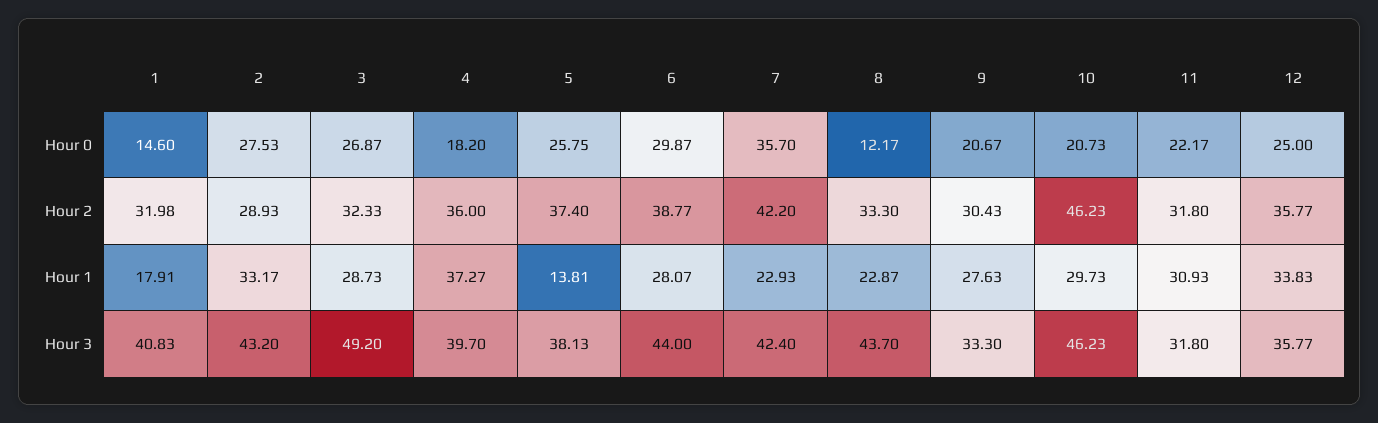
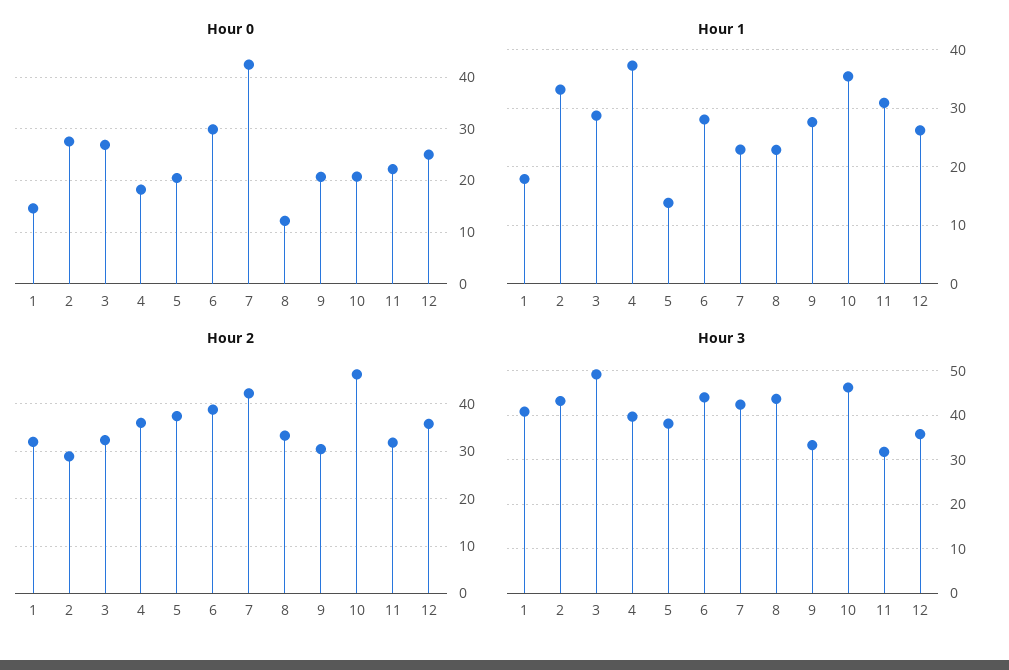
  {
    "Hour 0": {
      "1": 14.6,
      "2": 27.53,
      "3": 26.87,
      "4": 18.2,
-     "5": 25.75,
+     "5": 20,
      "6": 29.87,
-     "7": 35.7,
+     "7": 42,
      "8": 12.17,
      "9": 20.67,
      "10": 20.73,
      "11": 22.17,
      "12": 25
    },
    "Hour 2": {
      "1": 31.98,
      "2": 28.93,
      "3": 32.33,
      "4": 36,
      "5": 37.4,
      "6": 38.77,
      "7": 42.2,
      "8": 33.3,
      "9": 30.43,
      "10": 46.23,
      "11": 31.8,
      "12": 35.77
    },
    "Hour 1": {
      "1": 17.91,
      "2": 33.17,
      "3": 28.73,
      "4": 37.27,
      "5": 13.81,
      "6": 28.07,
      "7": 22.93,
      "8": 22.87,
      "9": 27.63,
-     "10": 29.73,
+     "10": 36,
      "11": 30.93,
-     "12": 33.83
+     "12": 26
    },
    "Hour 3": {
      "1": 40.83,
      "2": 43.2,
      "3": 49.2,
      "4": 39.7,
      "5": 38.13,
      "6": 44,
      "7": 42.4,
      "8": 43.7,
      "9": 33.3,
      "10": 46.23,
      "11": 31.8,
      "12": 35.77
    }
  }

